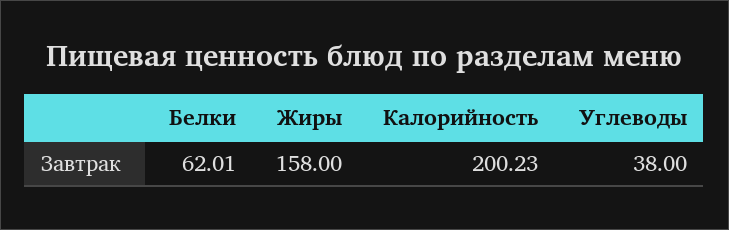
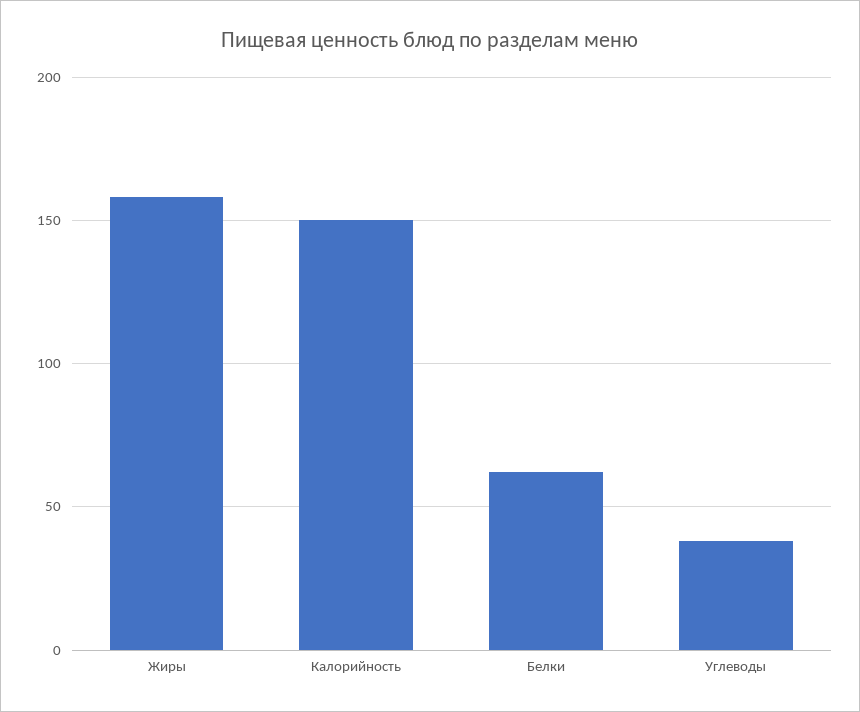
  {
    "Белки": 62.01,
    "Жиры": 158,
-   "Калорийность": 200.23,
+   "Калорийность": 150,
    "Углеводы": 38
  }

